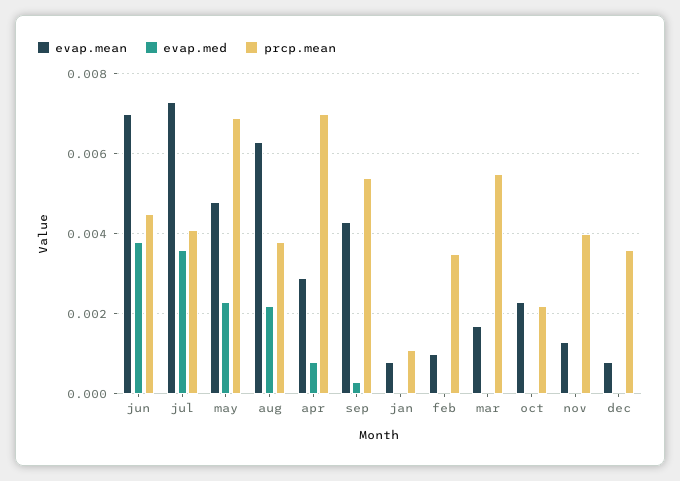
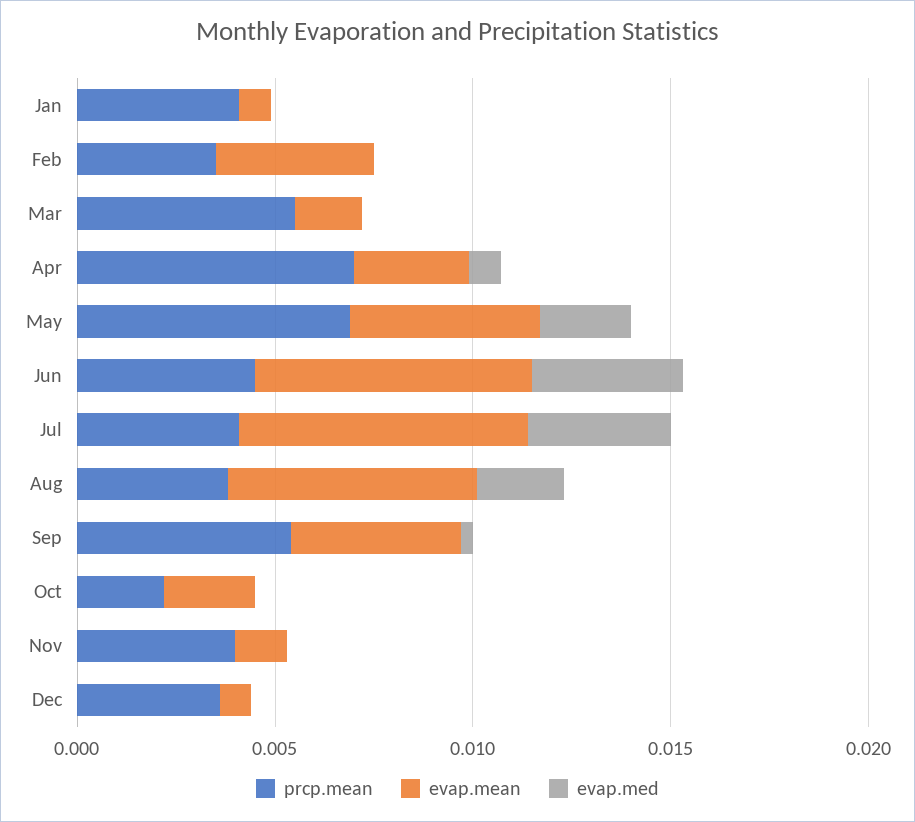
  {
    "evap.mean": {
      "jun": 0.007,
      "jul": 0.0075,
      "may": 0.005,
      "aug": 0.0065,
      "apr": 0.003,
      "sep": 0.0045,
      "jan": 0.001,
-     "feb": 0.001,
+     "feb": 0.004,
      "mar": 0.0015,
      "oct": 0.0025,
      "nov": 0.0015,
      "dec": 0.001
    },
    "evap.med": {
      "jun": 0.004,
      "jul": 0.0035,
      "may": 0.0025,
      "aug": 0.002,
      "apr": 0.001,
      "sep": 0.0005,
      "jan": 0,
      "feb": 0,
      "mar": 0,
      "oct": 0,
      "nov": 0,
      "dec": 0
    },
    "prcp.mean": {
      "jun": 0.0045,
      "jul": 0.004,
      "may": 0.007,
      "aug": 0.004,
      "apr": 0.007,
      "sep": 0.0055,
-     "jan": 0.001,
+     "jan": 0.004,
      "feb": 0.0035,
      "mar": 0.0055,
      "oct": 0.002,
      "nov": 0.004,
      "dec": 0.0035
    }
  }

